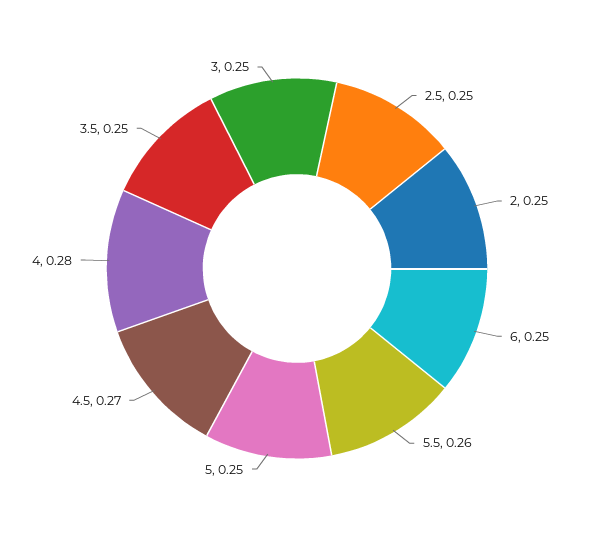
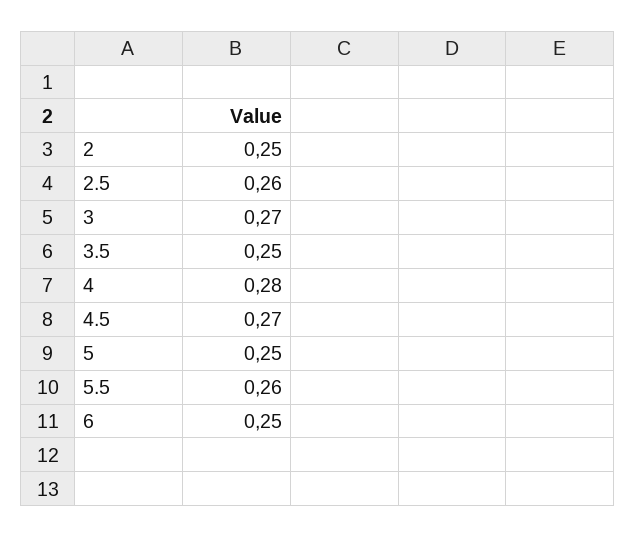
  {
-   "2.5": 0.25,
+   "2.5": 0.26,
    "2": 0.25,
    "6": 0.25,
    "5.5": 0.26,
    "5": 0.25,
    "4.5": 0.27,
    "4": 0.28,
    "3.5": 0.25,
-   "3": 0.25
+   "3": 0.27
  }

